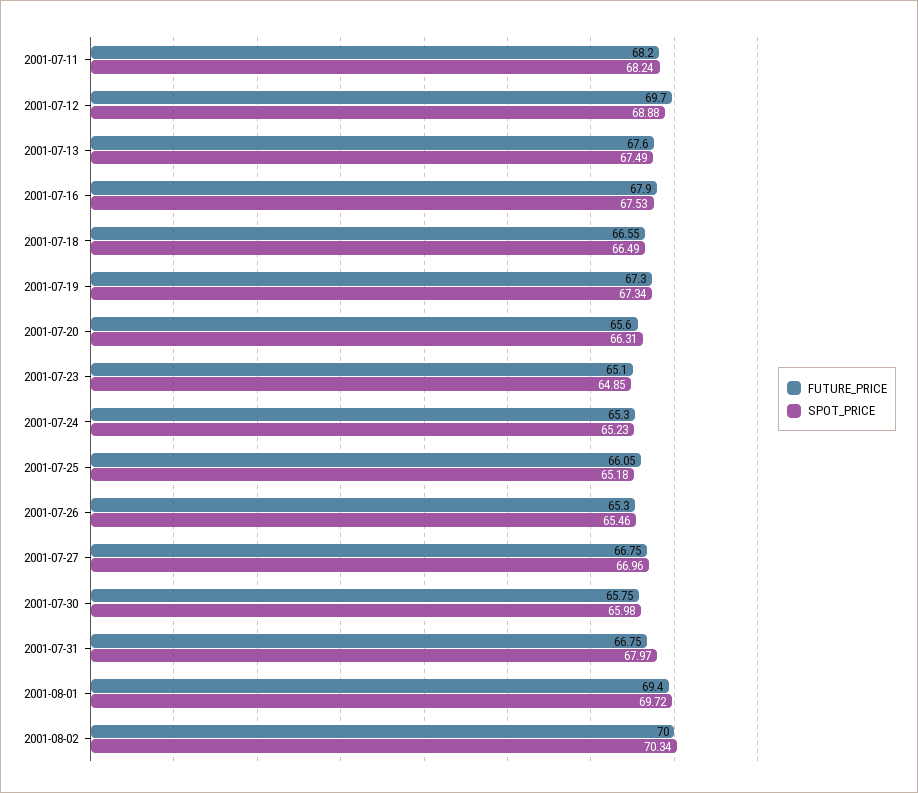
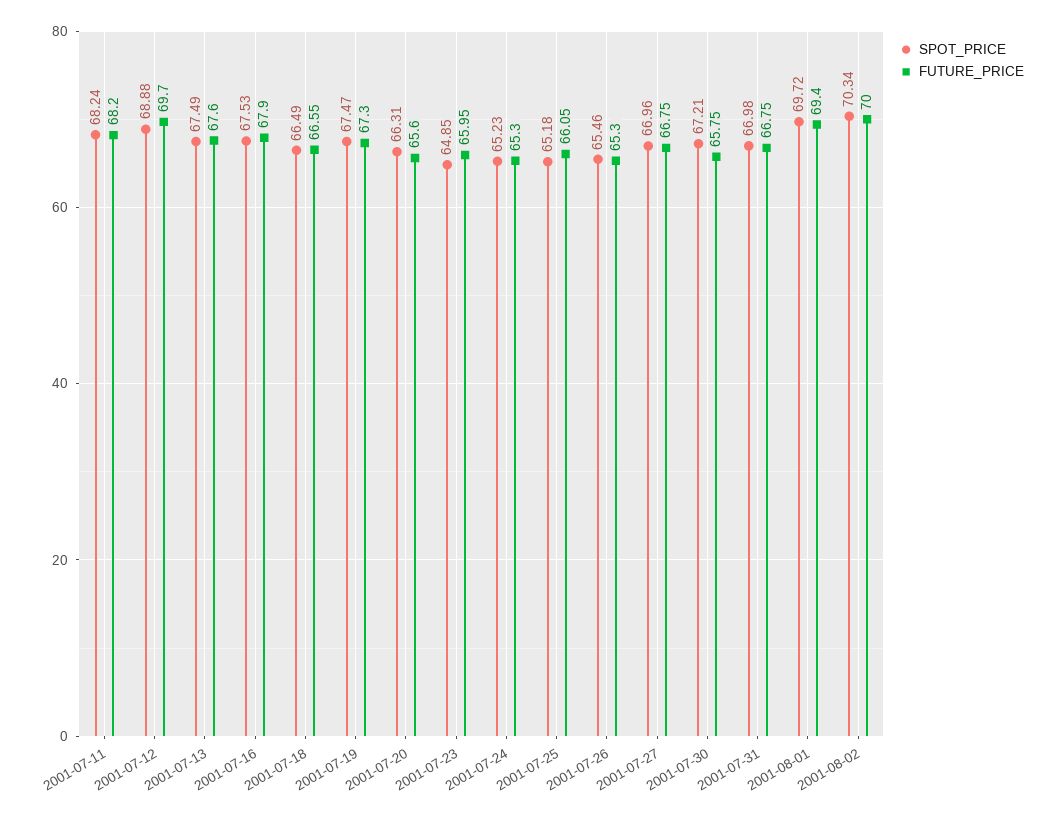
  {
    "FUTURE_PRICE": {
      "2001-07-11": 68.2,
      "2001-07-12": 69.7,
      "2001-07-13": 67.6,
      "2001-07-16": 67.9,
      "2001-07-18": 66.55,
      "2001-07-19": 67.3,
      "2001-07-20": 65.6,
-     "2001-07-23": 65.1,
+     "2001-07-23": 65.95,
      "2001-07-24": 65.3,
      "2001-07-25": 66.05,
      "2001-07-26": 65.3,
      "2001-07-27": 66.75,
      "2001-07-30": 65.75,
      "2001-07-31": 66.75,
      "2001-08-01": 69.4,
      "2001-08-02": 70
    },
    "SPOT_PRICE": {
      "2001-07-11": 68.24,
      "2001-07-12": 68.88,
      "2001-07-13": 67.49,
      "2001-07-16": 67.53,
      "2001-07-18": 66.49,
-     "2001-07-19": 67.34,
+     "2001-07-19": 67.47,
      "2001-07-20": 66.31,
      "2001-07-23": 64.85,
      "2001-07-24": 65.23,
      "2001-07-25": 65.18,
      "2001-07-26": 65.46,
      "2001-07-27": 66.96,
-     "2001-07-30": 65.98,
+     "2001-07-30": 67.21,
-     "2001-07-31": 67.97,
+     "2001-07-31": 66.98,
      "2001-08-01": 69.72,
      "2001-08-02": 70.34
    }
  }

